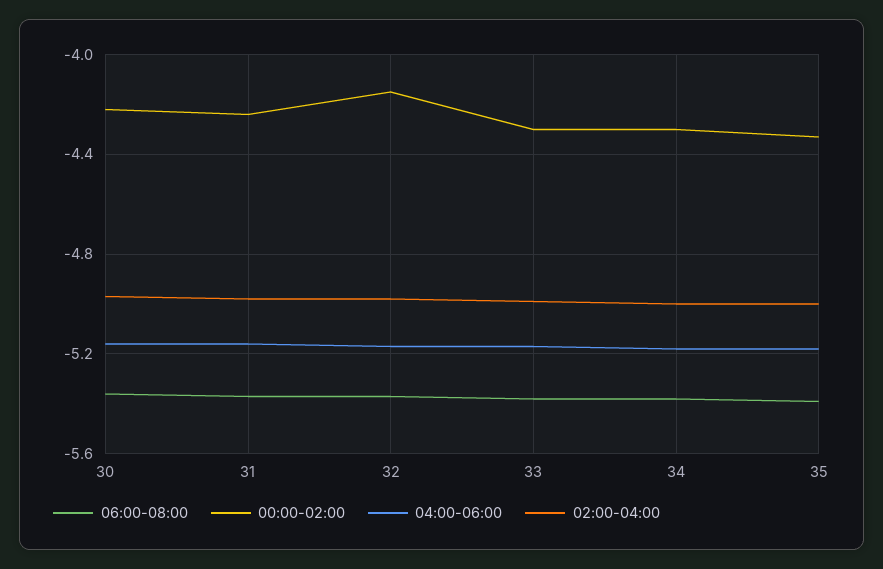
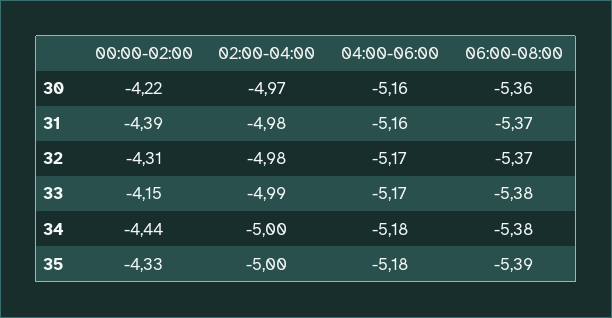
  {
    "06:00-08:00": {
      "30": -5.36,
      "31": -5.37,
      "32": -5.37,
      "33": -5.38,
      "34": -5.38,
      "35": -5.39
    },
    "00:00-02:00": {
      "30": -4.22,
-     "31": -4.25,
+     "31": -4.39,
-     "32": -4.15,
+     "32": -4.31,
-     "33": -4.3,
+     "33": -4.15,
-     "34": -4.3,
+     "34": -4.44,
      "35": -4.33
    },
    "04:00-06:00": {
      "30": -5.16,
      "31": -5.16,
      "32": -5.17,
      "33": -5.17,
      "34": -5.18,
      "35": -5.18
    },
    "02:00-04:00": {
      "30": -4.97,
      "31": -4.98,
      "32": -4.98,
      "33": -4.99,
      "34": -5,
      "35": -5
    }
  }

